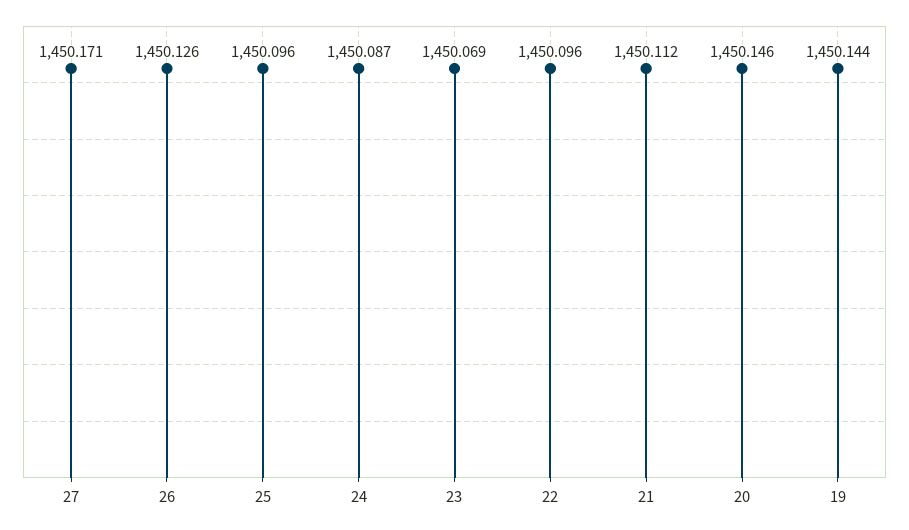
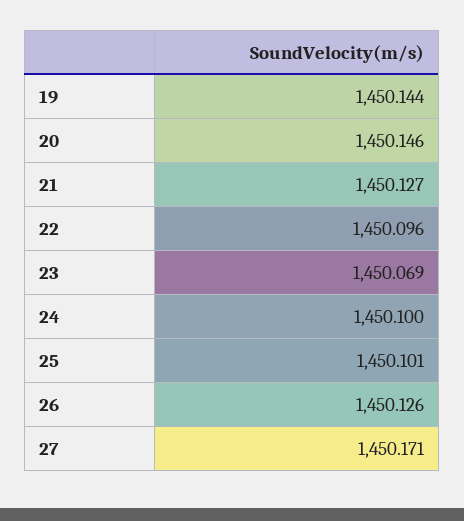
  {
    "27": 1450.171,
    "26": 1450.126,
-   "25": 1450.096,
+   "25": 1450.101,
-   "24": 1450.087,
+   "24": 1450.1,
    "23": 1450.069,
    "22": 1450.096,
-   "21": 1450.112,
+   "21": 1450.127,
    "20": 1450.146,
    "19": 1450.144
  }

